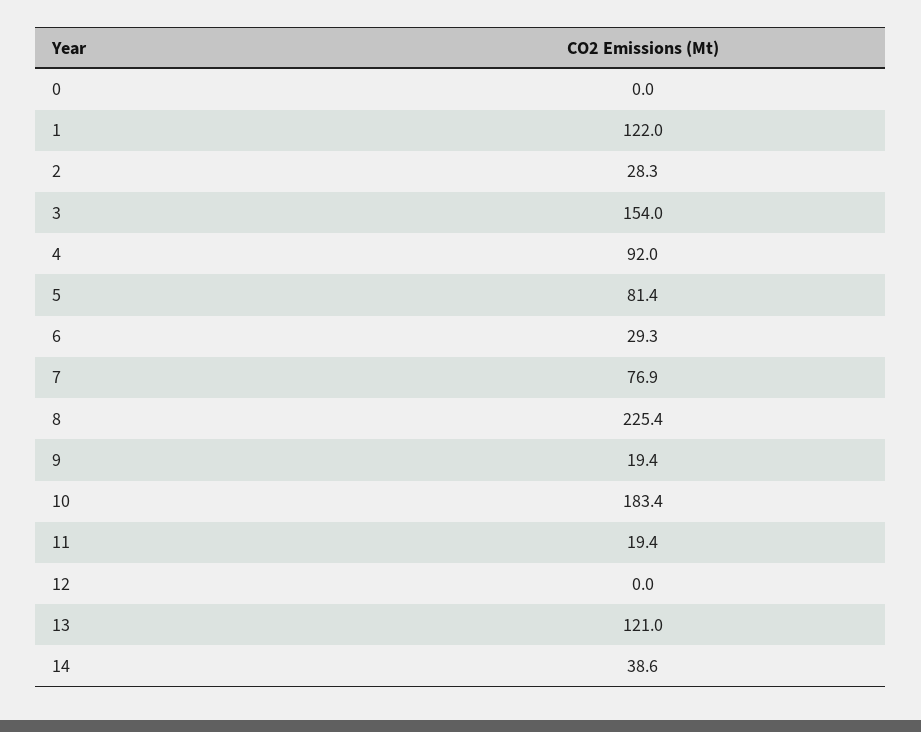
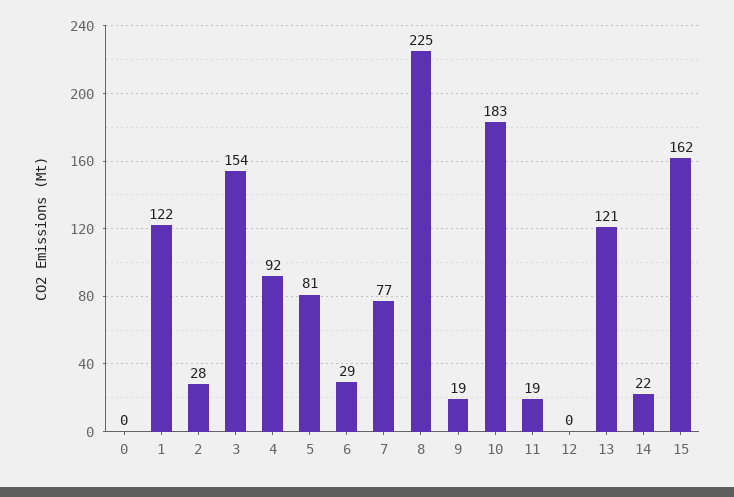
  {
    "0": 0,
    "1": 122,
    "2": 28.3,
    "3": 154,
    "4": 92,
    "5": 81.4,
    "6": 29.3,
    "7": 76.9,
    "8": 225.4,
    "9": 19.4,
    "10": 183.4,
    "11": 19.4,
    "12": 0,
    "13": 121,
-   "14": 38.6
+   "14": 22,
+   "15": 162
  }

